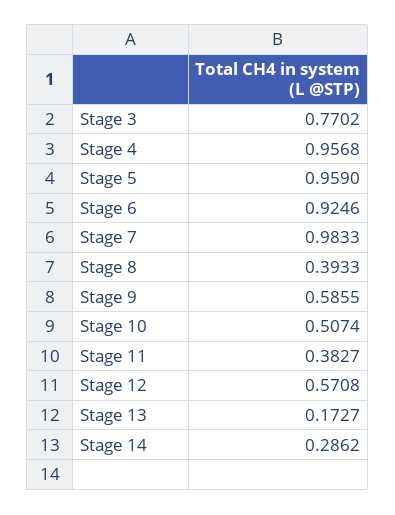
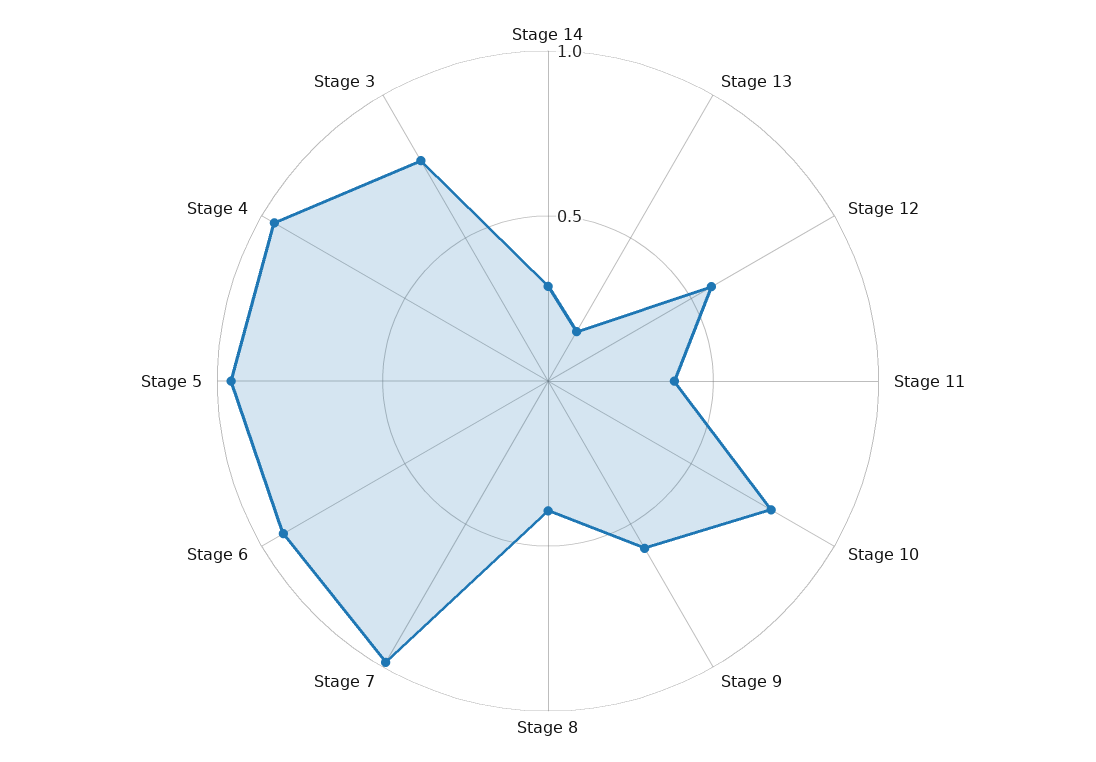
  {
    "Stage 3": 0.7702,
    "Stage 4": 0.9568,
    "Stage 5": 0.959,
    "Stage 6": 0.9246,
    "Stage 7": 0.9833,
    "Stage 8": 0.3933,
    "Stage 9": 0.5855,
-   "Stage 10": 0.5074,
+   "Stage 10": 0.8,
    "Stage 11": 0.3827,
    "Stage 12": 0.5708,
    "Stage 13": 0.1727,
    "Stage 14": 0.2862
  }

